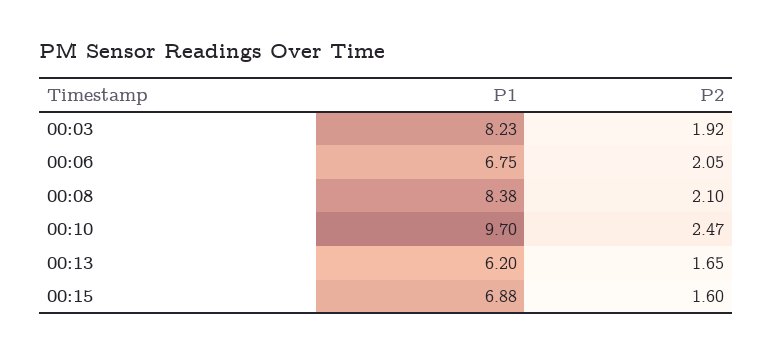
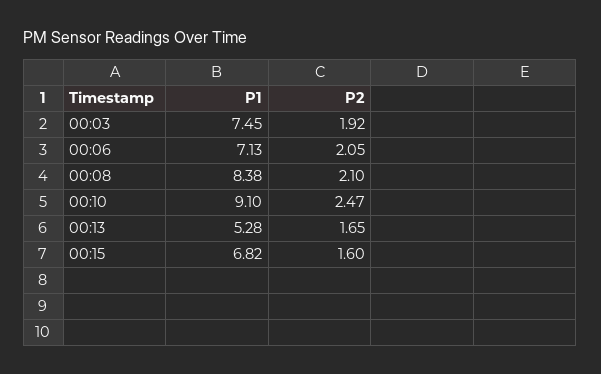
  {
    "P1": {
-     "00:03": 8.23,
+     "00:03": 7.45,
-     "00:06": 6.75,
+     "00:06": 7.13,
      "00:08": 8.38,
-     "00:10": 9.7,
+     "00:10": 9.1,
-     "00:13": 6.2,
+     "00:13": 5.28,
-     "00:15": 6.88
+     "00:15": 6.82
    },
    "P2": {
      "00:03": 1.92,
      "00:06": 2.05,
      "00:08": 2.1,
      "00:10": 2.47,
      "00:13": 1.65,
      "00:15": 1.6
    }
  }

